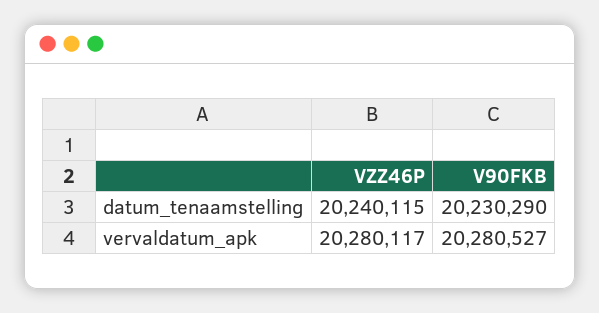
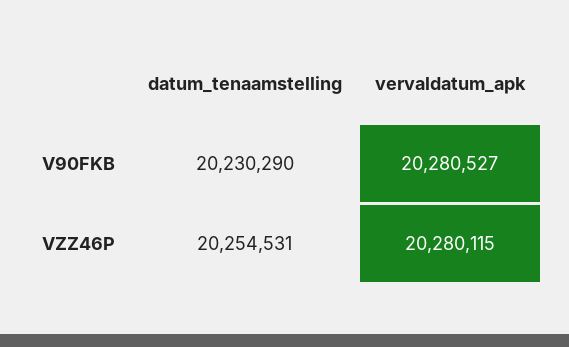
  {
    "VZZ46P": {
-     "datum_tenaamstelling": 20240115,
+     "datum_tenaamstelling": 20254531,
-     "vervaldatum_apk": 20280117
+     "vervaldatum_apk": 20280115
    },
    "V90FKB": {
      "datum_tenaamstelling": 20230290,
      "vervaldatum_apk": 20280527
    }
  }

